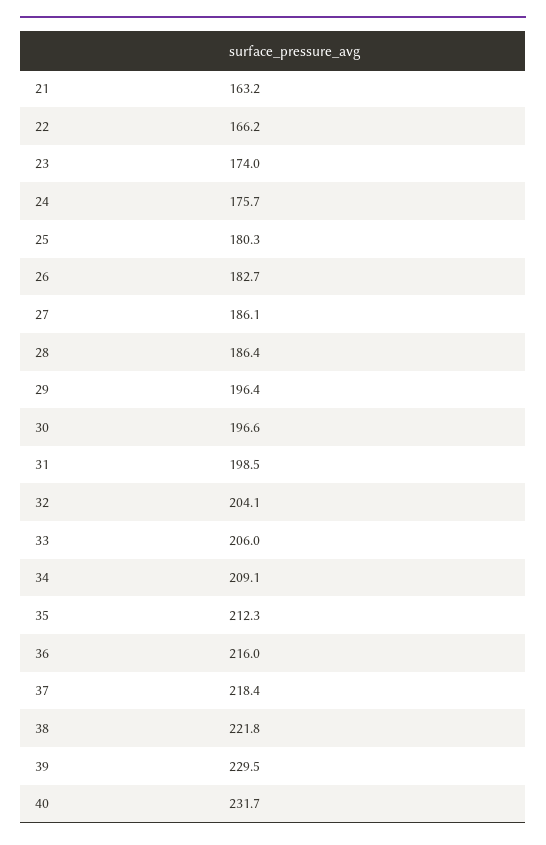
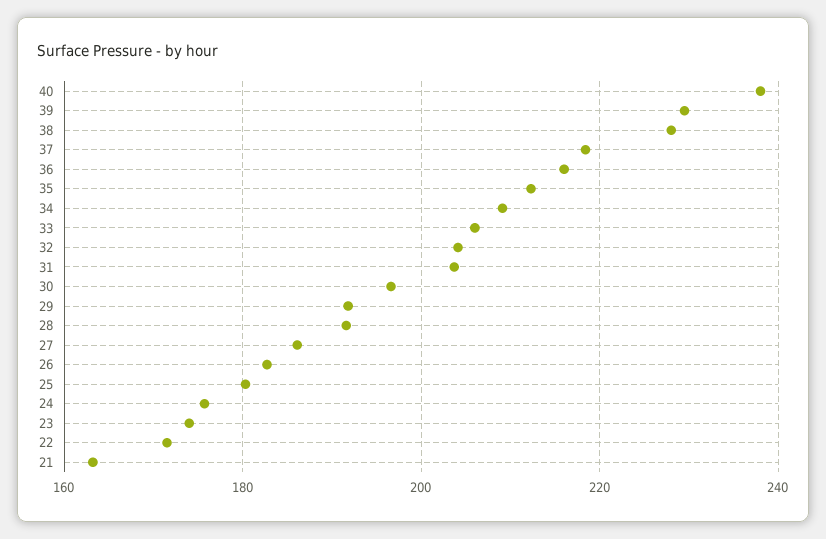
  {
    "21": 163.2,
-   "22": 166.2,
+   "22": 172,
    "23": 174,
    "24": 175.7,
    "25": 180.3,
    "26": 182.7,
    "27": 186.1,
-   "28": 186.4,
+   "28": 192,
-   "29": 196.4,
+   "29": 192,
    "30": 196.6,
-   "31": 198.5,
+   "31": 204,
    "32": 204.1,
    "33": 206,
    "34": 209.1,
    "35": 212.3,
    "36": 216,
    "37": 218.4,
-   "38": 221.8,
+   "38": 228,
    "39": 229.5,
-   "40": 231.7
+   "40": 238
  }

